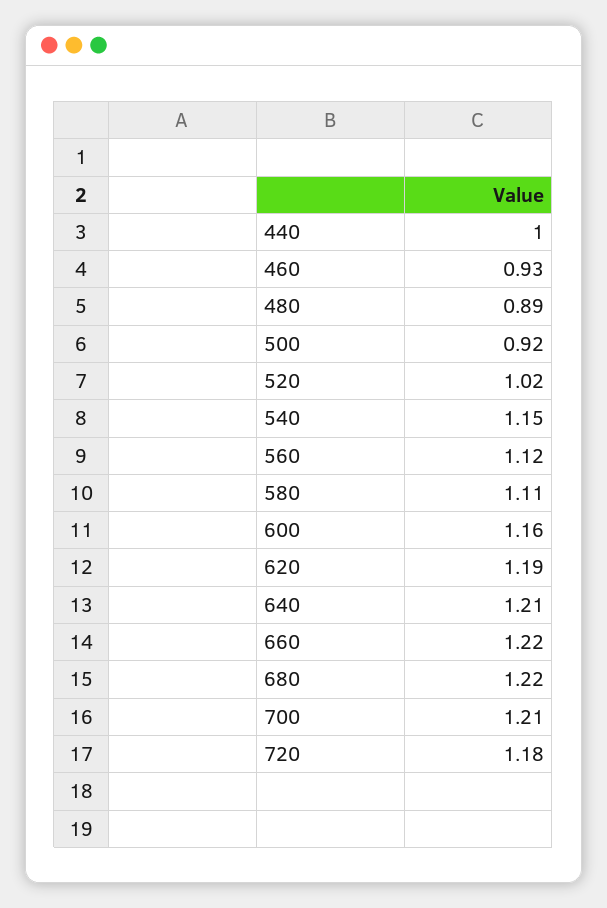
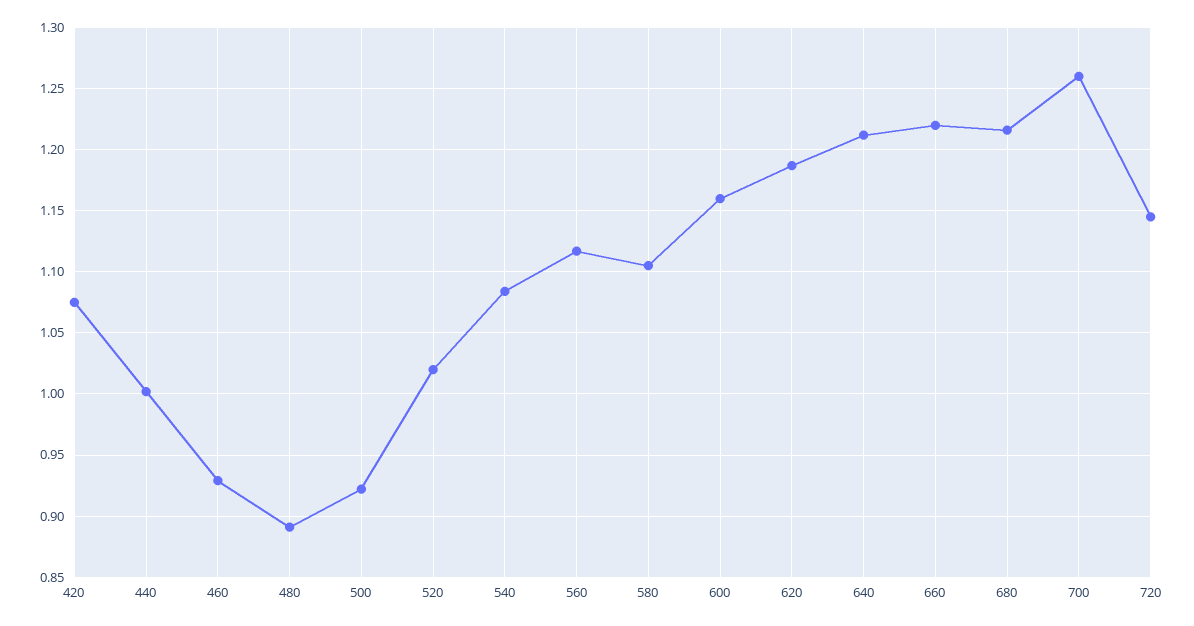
  {
    "440": 1,
    "460": 0.93,
    "480": 0.89,
    "500": 0.92,
    "520": 1.02,
-   "540": 1.15,
+   "540": 1.085,
    "560": 1.12,
    "580": 1.11,
    "600": 1.16,
    "620": 1.19,
    "640": 1.21,
    "660": 1.22,
    "680": 1.22,
-   "700": 1.21,
+   "700": 1.26,
-   "720": 1.18
+   "720": 1.145,
+   "420": 1.075
  }

